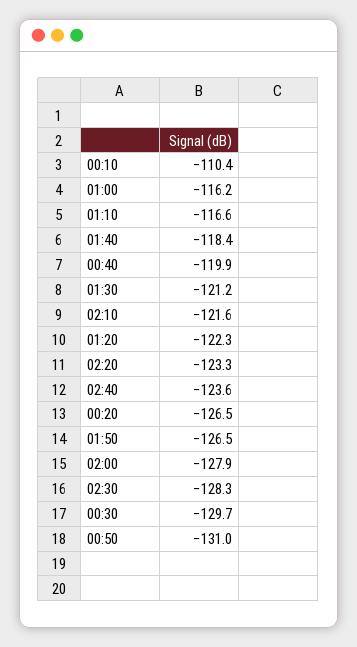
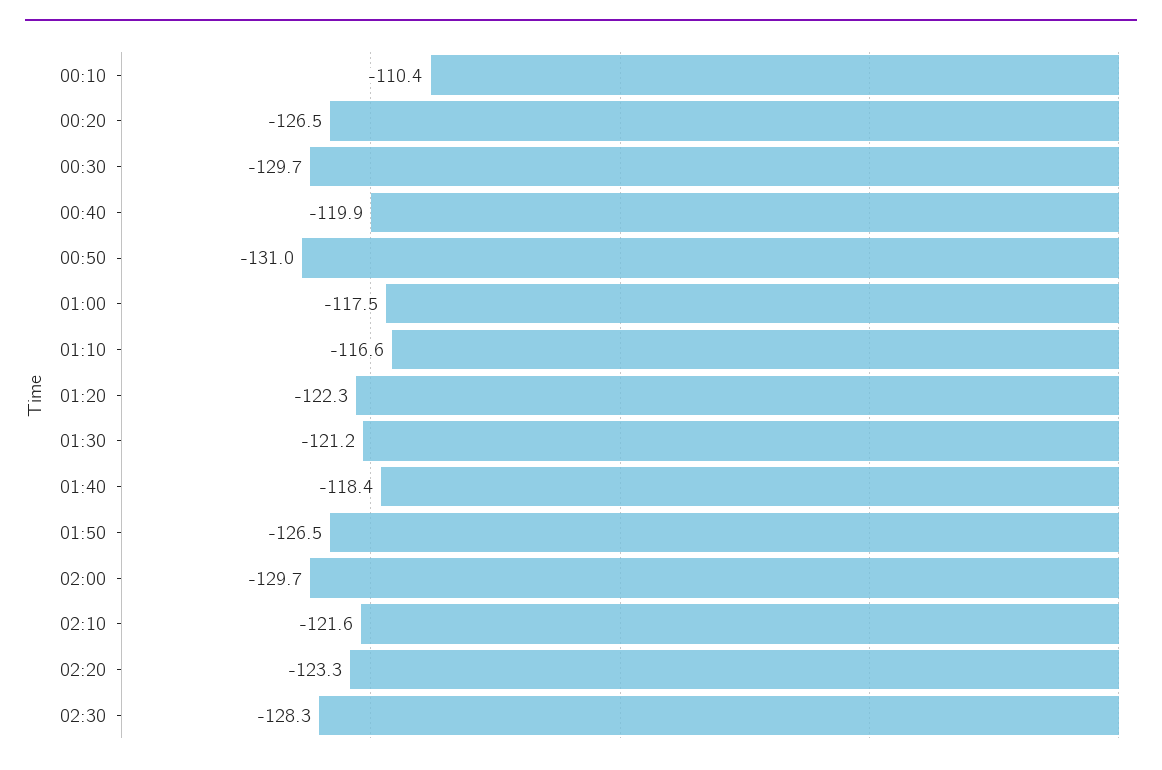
  {
    "00:10": -110.4,
-   "01:00": -116.2,
+   "01:00": -117.5,
    "01:10": -116.6,
    "01:40": -118.4,
    "00:40": -119.9,
    "01:30": -121.2,
    "02:10": -121.6,
    "01:20": -122.3,
    "02:20": -123.3,
-   "02:40": -123.6,
    "00:20": -126.5,
    "01:50": -126.5,
-   "02:00": -127.9,
+   "02:00": -129.7,
    "02:30": -128.3,
    "00:30": -129.7,
    "00:50": -131
  }

